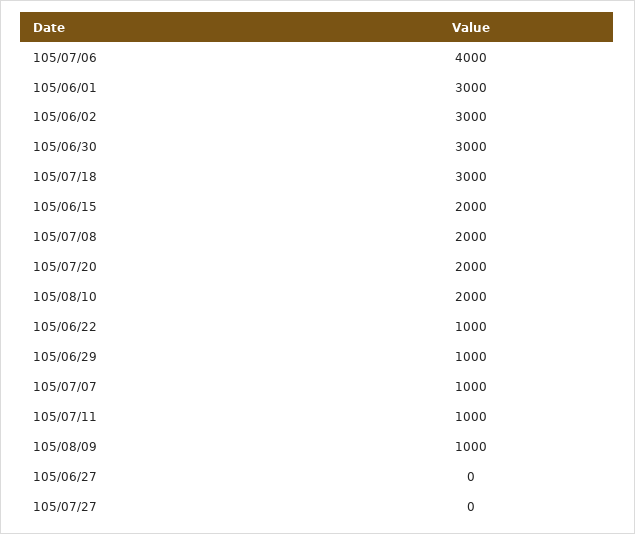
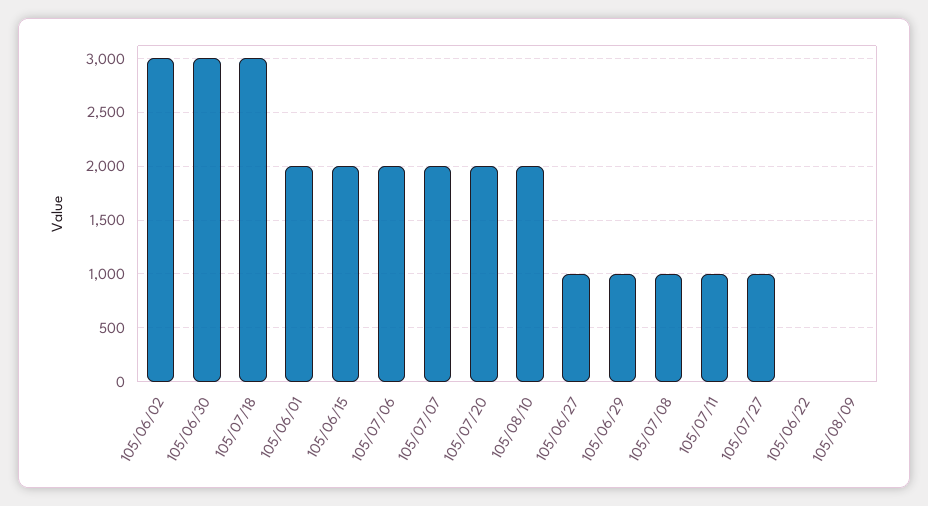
  {
-   "105/07/06": 4000,
+   "105/07/06": 2000,
-   "105/06/01": 3000,
+   "105/06/01": 2000,
    "105/06/02": 3000,
    "105/06/30": 3000,
    "105/07/18": 3000,
    "105/06/15": 2000,
-   "105/07/08": 2000,
+   "105/07/08": 1000,
    "105/07/20": 2000,
    "105/08/10": 2000,
-   "105/06/22": 1000,
+   "105/06/22": 0,
    "105/06/29": 1000,
-   "105/07/07": 1000,
+   "105/07/07": 2000,
    "105/07/11": 1000,
-   "105/08/09": 1000,
+   "105/08/09": 0,
-   "105/06/27": 0,
+   "105/06/27": 1000,
-   "105/07/27": 0
+   "105/07/27": 1000
  }

